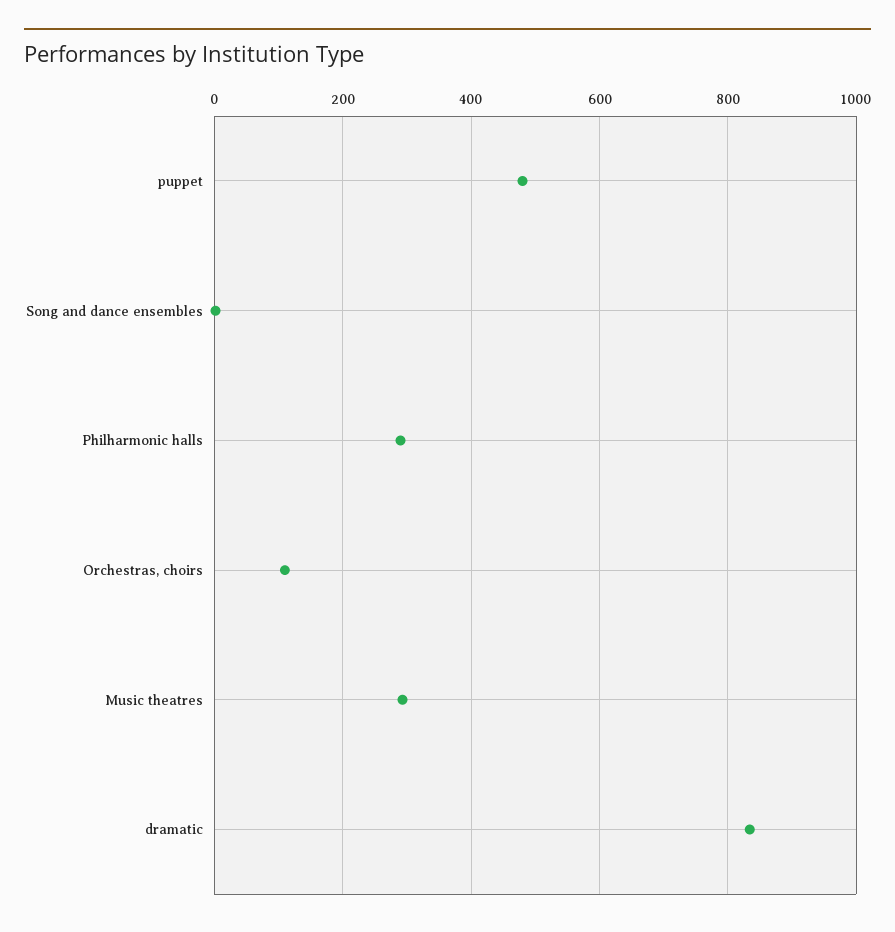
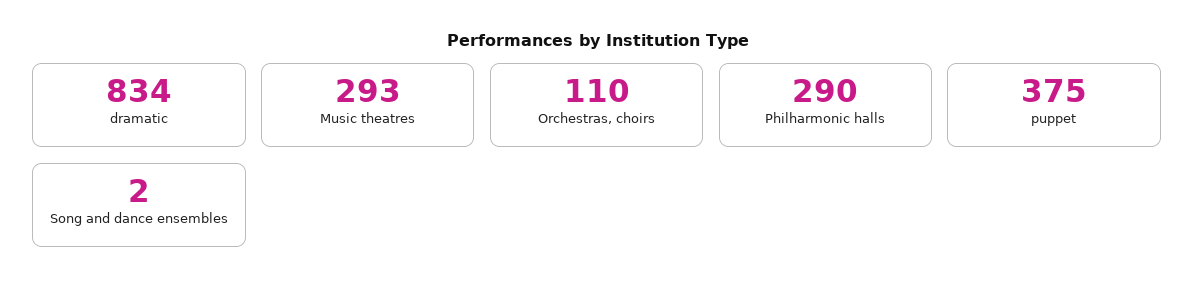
  {
-   "puppet": 480,
+   "puppet": 375,
    "Song and dance ensembles": 2,
    "Philharmonic halls": 290,
    "Orchestras, choirs": 110,
    "Music theatres": 293,
    "dramatic": 834
  }

